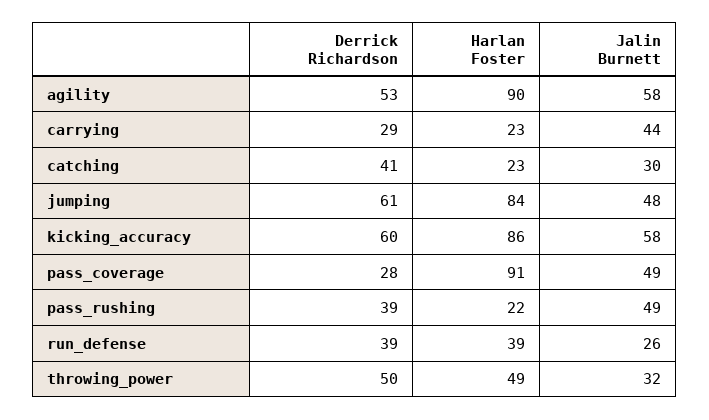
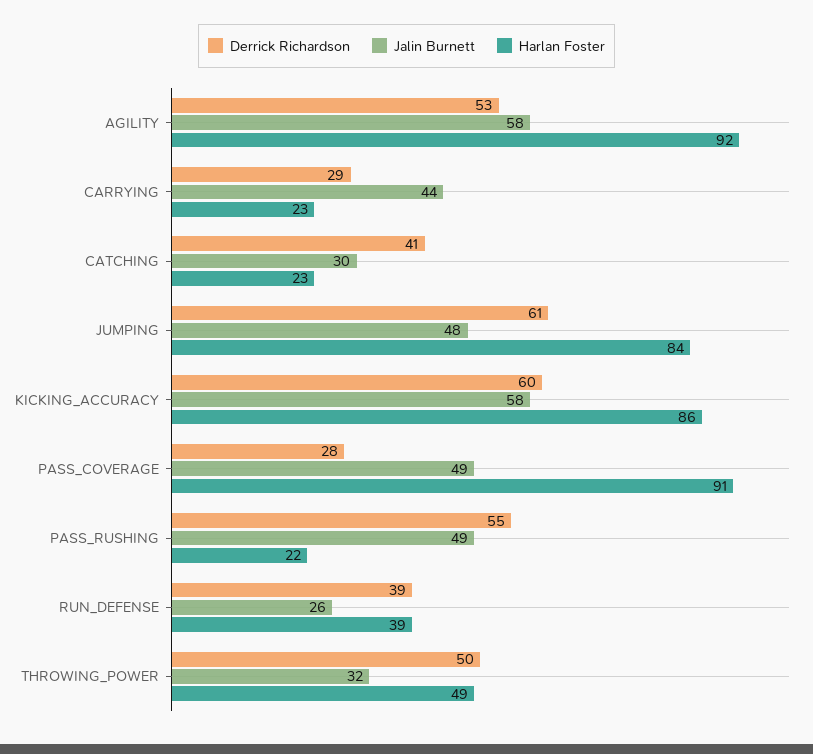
  {
    "Derrick Richardson": {
      "agility": 53,
      "carrying": 29,
      "catching": 41,
      "jumping": 61,
      "kicking_accuracy": 60,
      "pass_coverage": 28,
-     "pass_rushing": 39,
+     "pass_rushing": 55,
      "run_defense": 39,
      "throwing_power": 50
    },
    "Harlan Foster": {
-     "agility": 90,
+     "agility": 92,
      "carrying": 23,
      "catching": 23,
      "jumping": 84,
      "kicking_accuracy": 86,
      "pass_coverage": 91,
      "pass_rushing": 22,
      "run_defense": 39,
      "throwing_power": 49
    },
    "Jalin Burnett": {
      "agility": 58,
      "carrying": 44,
      "catching": 30,
      "jumping": 48,
      "kicking_accuracy": 58,
      "pass_coverage": 49,
      "pass_rushing": 49,
      "run_defense": 26,
      "throwing_power": 32
    }
  }

